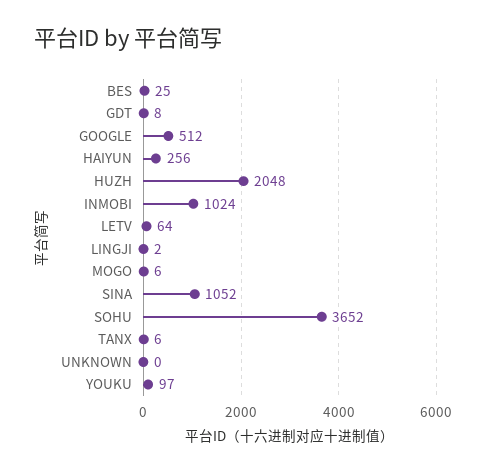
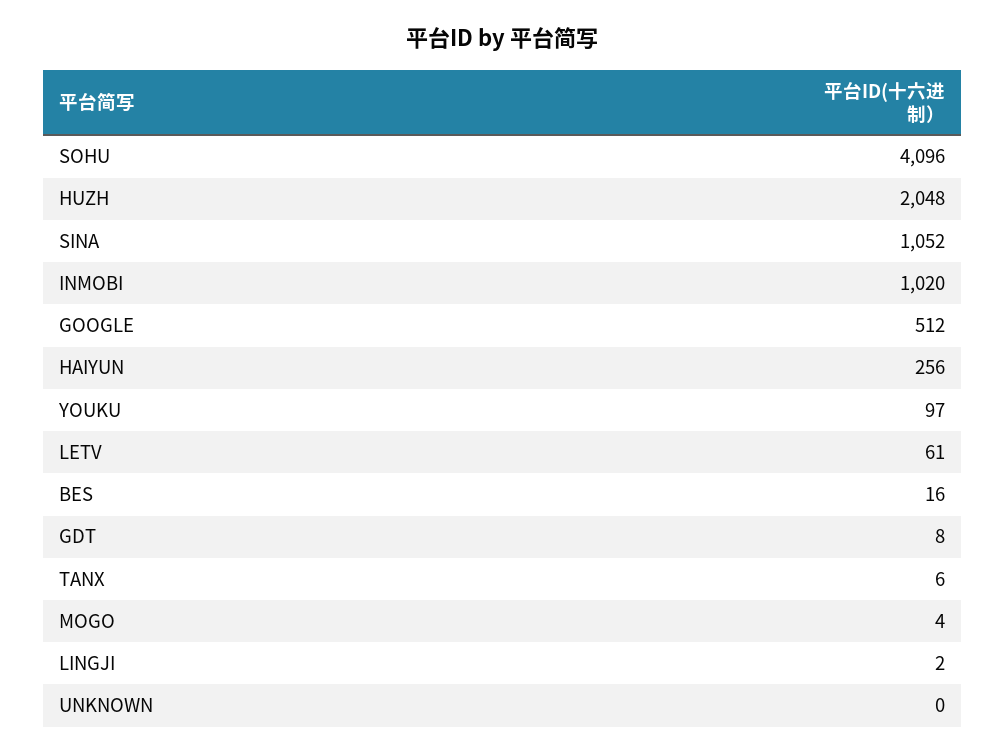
  {
-   "BES": 25,
+   "BES": 16,
    "GDT": 8,
    "GOOGLE": 512,
    "HAIYUN": 256,
    "HUZH": 2048,
-   "INMOBI": 1024,
+   "INMOBI": 1020,
-   "LETV": 64,
+   "LETV": 61,
    "LINGJI": 2,
-   "MOGO": 6,
+   "MOGO": 4,
    "SINA": 1052,
-   "SOHU": 3652,
+   "SOHU": 4096,
    "TANX": 6,
    "UNKNOWN": 0,
    "YOUKU": 97
  }

